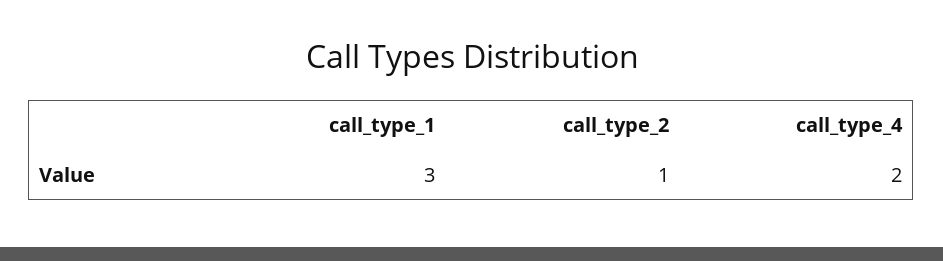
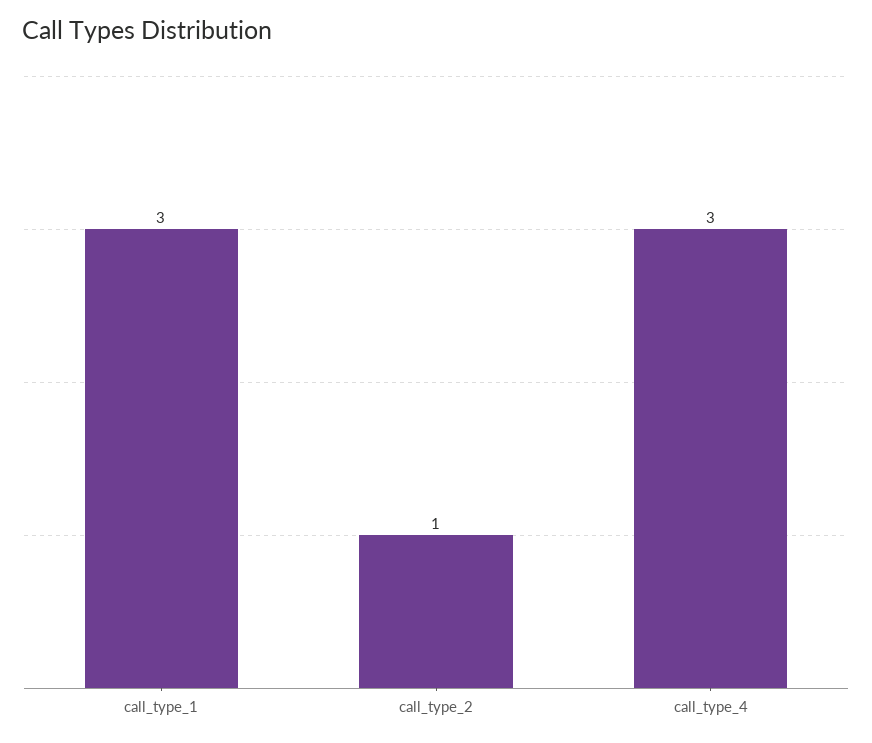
  {
    "call_type_1": 3,
    "call_type_2": 1,
-   "call_type_4": 2
+   "call_type_4": 3
  }

